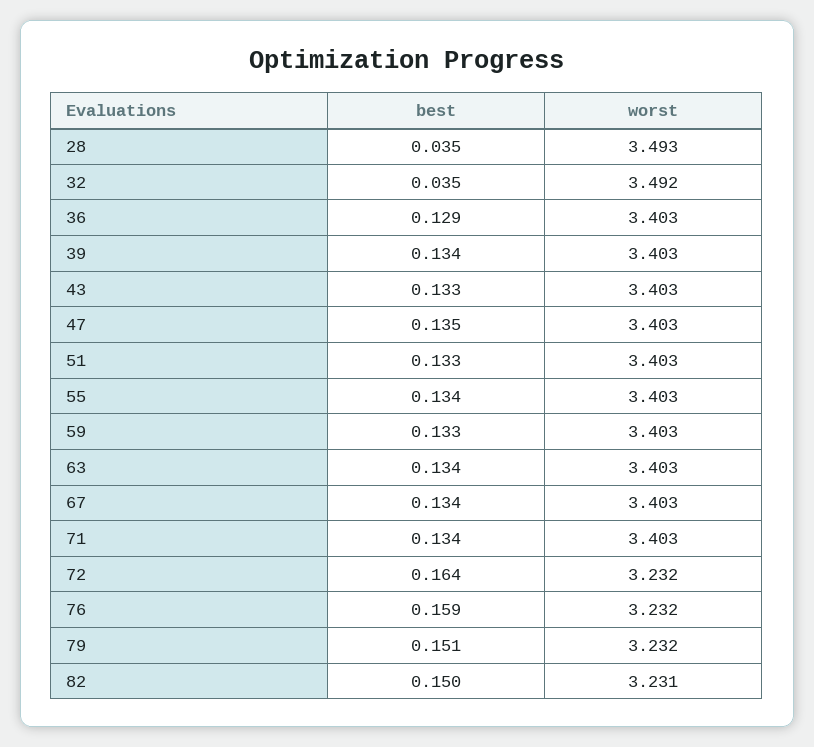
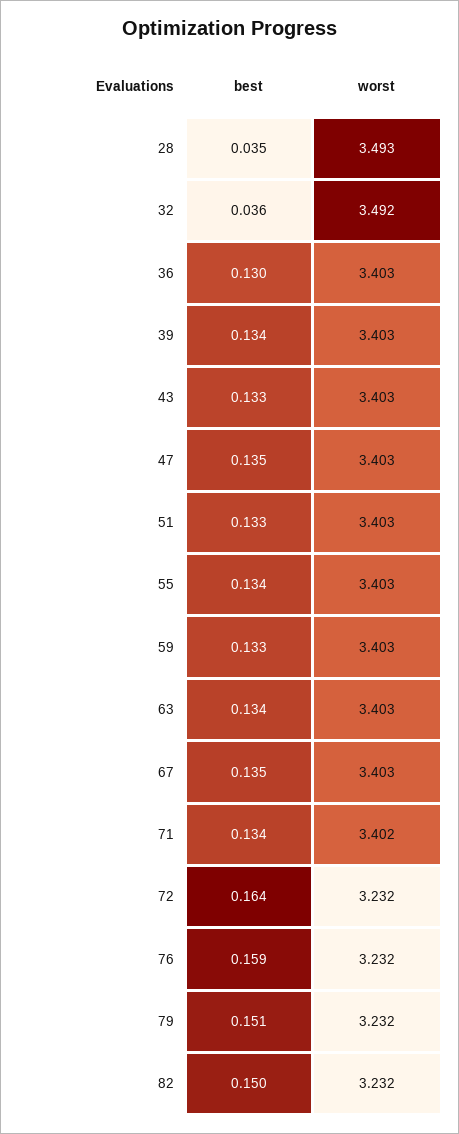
  {
    "best": {
      "28": 0.035,
-     "32": 0.035,
+     "32": 0.036,
-     "36": 0.129,
+     "36": 0.13,
      "39": 0.134,
      "43": 0.133,
      "47": 0.135,
      "51": 0.133,
      "55": 0.134,
      "59": 0.133,
      "63": 0.134,
-     "67": 0.134,
+     "67": 0.135,
      "71": 0.134,
      "72": 0.164,
      "76": 0.159,
      "79": 0.151,
      "82": 0.15
    },
    "worst": {
      "28": 3.493,
      "32": 3.492,
      "36": 3.403,
      "39": 3.403,
      "43": 3.403,
      "47": 3.403,
      "51": 3.403,
      "55": 3.403,
      "59": 3.403,
      "63": 3.403,
      "67": 3.403,
-     "71": 3.403,
+     "71": 3.402,
      "72": 3.232,
      "76": 3.232,
      "79": 3.232,
-     "82": 3.231
+     "82": 3.232
    }
  }

